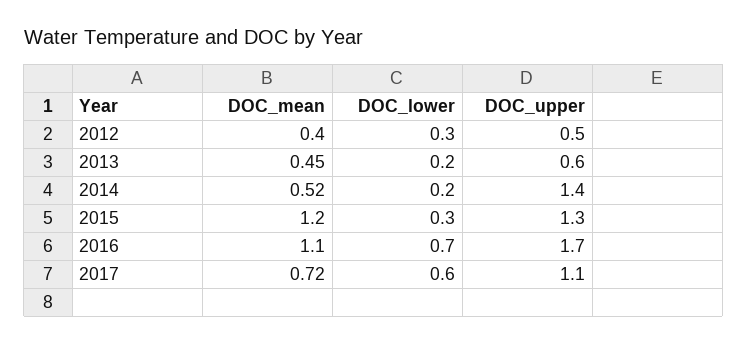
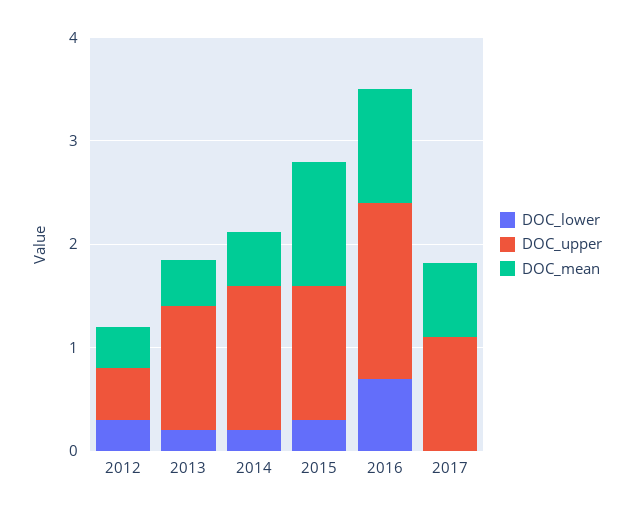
  {
    "DOC_mean": {
      "2012": 0.4,
      "2013": 0.45,
      "2014": 0.52,
      "2015": 1.2,
      "2016": 1.1,
      "2017": 0.72
    },
    "DOC_lower": {
      "2012": 0.3,
      "2013": 0.2,
      "2014": 0.2,
      "2015": 0.3,
      "2016": 0.7,
-     "2017": 0.6
+     "2017": 0
    },
    "DOC_upper": {
      "2012": 0.5,
-     "2013": 0.6,
+     "2013": 1.2,
      "2014": 1.4,
      "2015": 1.3,
      "2016": 1.7,
      "2017": 1.1
    }
  }

